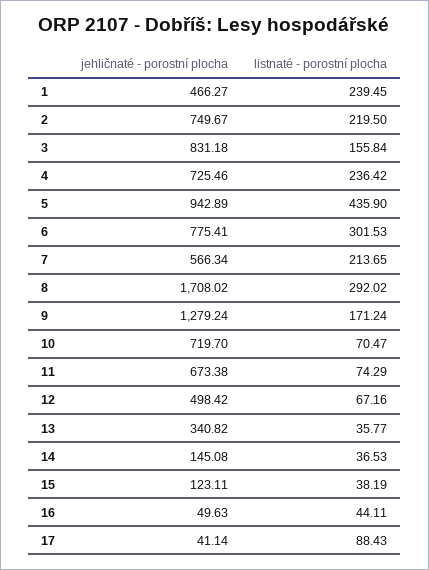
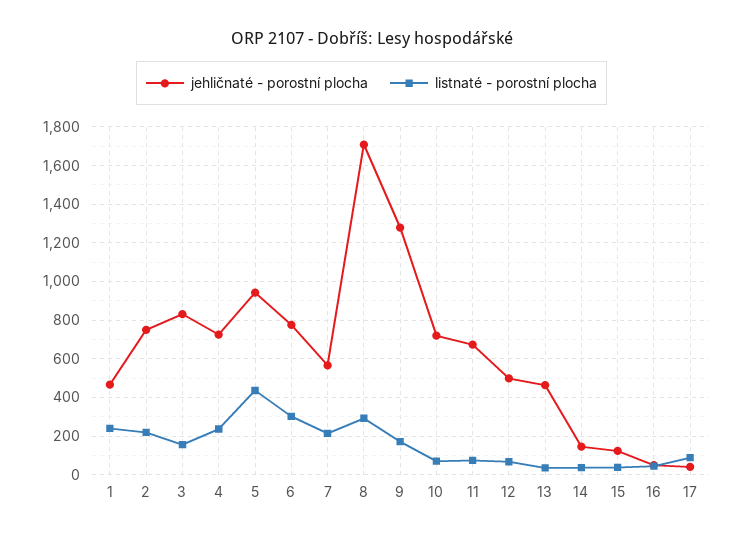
  {
    "jehličnaté - porostní plocha": {
      "1": 466.27,
      "2": 749.67,
      "3": 831.18,
      "4": 725.46,
      "5": 942.89,
      "6": 775.41,
      "7": 566.34,
      "8": 1708.02,
      "9": 1279.24,
      "10": 719.7,
      "11": 673.38,
      "12": 498.42,
-     "13": 340.82,
+     "13": 450,
      "14": 145.08,
      "15": 123.11,
      "16": 49.63,
      "17": 41.14
    },
    "listnaté - porostní plocha": {
      "1": 239.45,
      "2": 219.5,
      "3": 155.84,
      "4": 236.42,
      "5": 435.9,
      "6": 301.53,
      "7": 213.65,
      "8": 292.02,
      "9": 171.24,
      "10": 70.47,
      "11": 74.29,
      "12": 67.16,
      "13": 35.77,
      "14": 36.53,
      "15": 38.19,
      "16": 44.11,
      "17": 88.43
    }
  }

